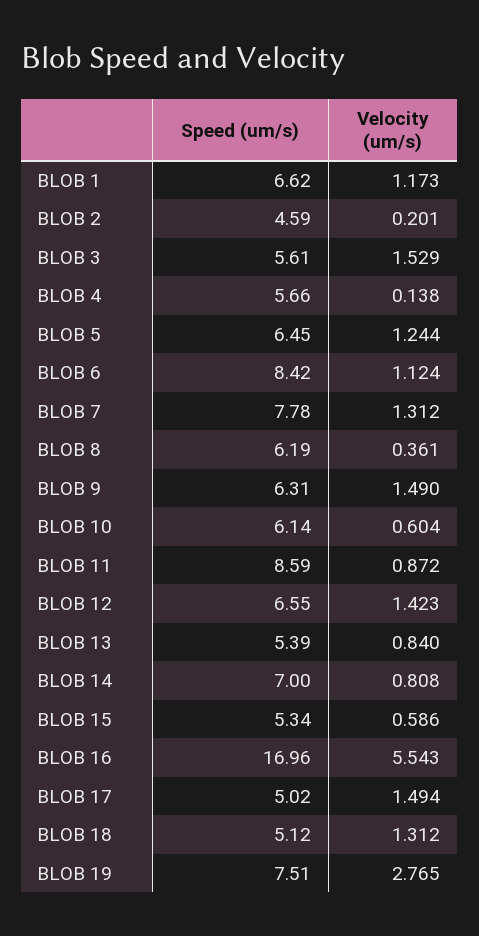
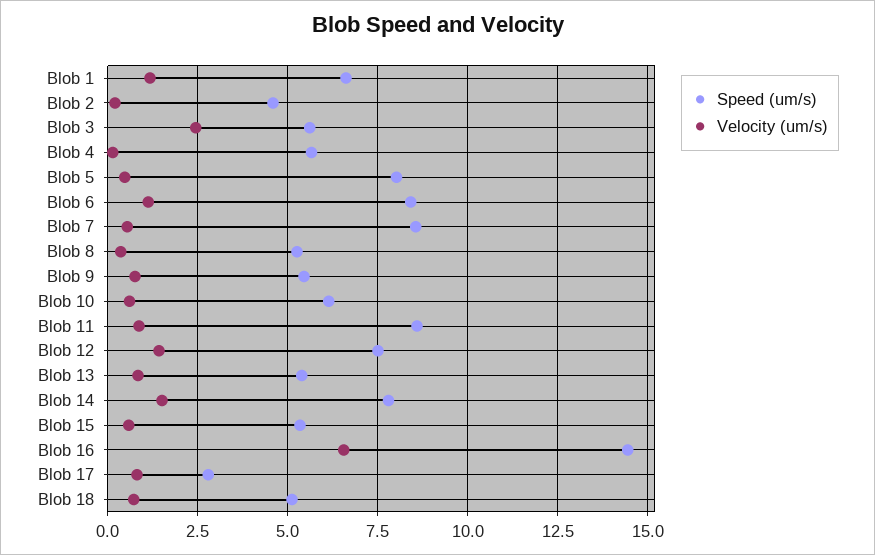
  {
    "Speed (um/s)": {
      "BLOB 1": 6.62,
      "BLOB 2": 4.59,
      "BLOB 3": 5.61,
      "BLOB 4": 5.66,
-     "BLOB 5": 6.45,
+     "BLOB 5": 8,
      "BLOB 6": 8.42,
-     "BLOB 7": 7.78,
+     "BLOB 7": 8.5,
-     "BLOB 8": 6.19,
+     "BLOB 8": 5.25,
-     "BLOB 9": 6.31,
+     "BLOB 9": 5.5,
      "BLOB 10": 6.14,
      "BLOB 11": 8.59,
-     "BLOB 12": 6.55,
+     "BLOB 12": 7.5,
      "BLOB 13": 5.39,
-     "BLOB 14": 7,
+     "BLOB 14": 7.75,
      "BLOB 15": 5.34,
-     "BLOB 16": 16.96,
+     "BLOB 16": 14.5,
-     "BLOB 17": 5.02,
+     "BLOB 17": 2.75,
-     "BLOB 18": 5.12,
+     "BLOB 18": 5.12
-     "BLOB 19": 7.51
    },
    "Velocity (um/s)": {
      "BLOB 1": 1.173,
      "BLOB 2": 0.201,
-     "BLOB 3": 1.529,
+     "BLOB 3": 2.5,
      "BLOB 4": 0.138,
-     "BLOB 5": 1.244,
+     "BLOB 5": 0.5,
      "BLOB 6": 1.124,
-     "BLOB 7": 1.312,
+     "BLOB 7": 0.5,
      "BLOB 8": 0.361,
-     "BLOB 9": 1.49,
+     "BLOB 9": 0.75,
      "BLOB 10": 0.604,
      "BLOB 11": 0.872,
      "BLOB 12": 1.423,
      "BLOB 13": 0.84,
-     "BLOB 14": 0.808,
+     "BLOB 14": 1.5,
      "BLOB 15": 0.586,
-     "BLOB 16": 5.543,
+     "BLOB 16": 6.5,
-     "BLOB 17": 1.494,
+     "BLOB 17": 0.75,
-     "BLOB 18": 1.312,
+     "BLOB 18": 0.75
-     "BLOB 19": 2.765
    }
  }

